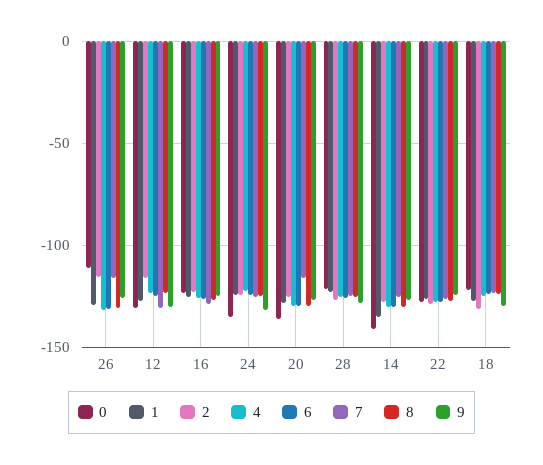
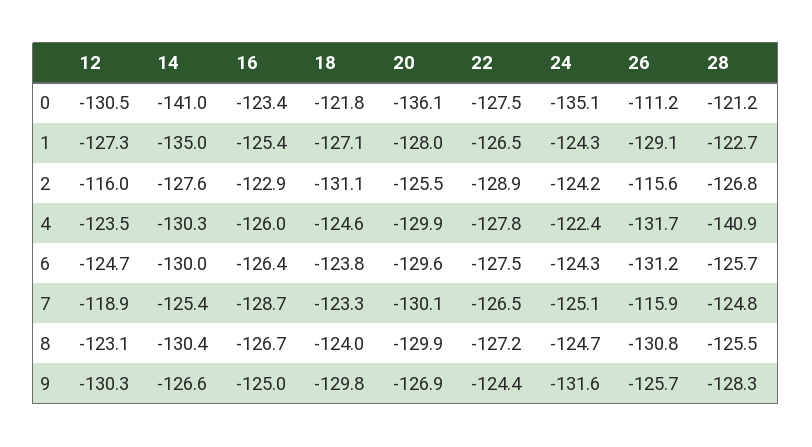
  {
    "0": {
      "26": -111.2,
      "12": -130.5,
      "16": -123.4,
      "24": -135.1,
      "20": -136.1,
      "28": -121.2,
      "14": -141,
      "22": -127.5,
      "18": -121.8
    },
    "1": {
      "26": -129.1,
      "12": -127.3,
      "16": -125.4,
      "24": -124.3,
      "20": -128,
      "28": -122.7,
      "14": -135,
      "22": -126.5,
      "18": -127.1
    },
    "2": {
      "26": -115.6,
      "12": -116,
      "16": -122.9,
      "24": -124.2,
      "20": -125.5,
      "28": -126.8,
      "14": -127.6,
      "22": -128.9,
      "18": -131.1
    },
    "4": {
      "26": -131.7,
      "12": -123.5,
      "16": -126,
      "24": -122.4,
      "20": -129.9,
-     "28": -125,
+     "28": -140.9,
      "14": -130.3,
      "22": -127.8,
      "18": -124.6
    },
    "6": {
      "26": -131.2,
      "12": -124.7,
      "16": -126.4,
      "24": -124.3,
      "20": -129.6,
      "28": -125.7,
      "14": -130,
      "22": -127.5,
      "18": -123.8
    },
    "7": {
      "26": -115.9,
-     "12": -130,
+     "12": -118.9,
      "16": -128.7,
      "24": -125.1,
-     "20": -115,
+     "20": -130.1,
      "28": -124.8,
      "14": -125.4,
      "22": -126.5,
      "18": -123.3
    },
    "8": {
      "26": -130.8,
      "12": -123.1,
      "16": -126.7,
      "24": -124.7,
      "20": -129.9,
      "28": -125.5,
      "14": -130.4,
      "22": -127.2,
      "18": -124
    },
    "9": {
      "26": -125.7,
      "12": -130.3,
      "16": -125,
      "24": -131.6,
      "20": -126.9,
      "28": -128.3,
      "14": -126.6,
      "22": -124.4,
      "18": -129.8
    }
  }

